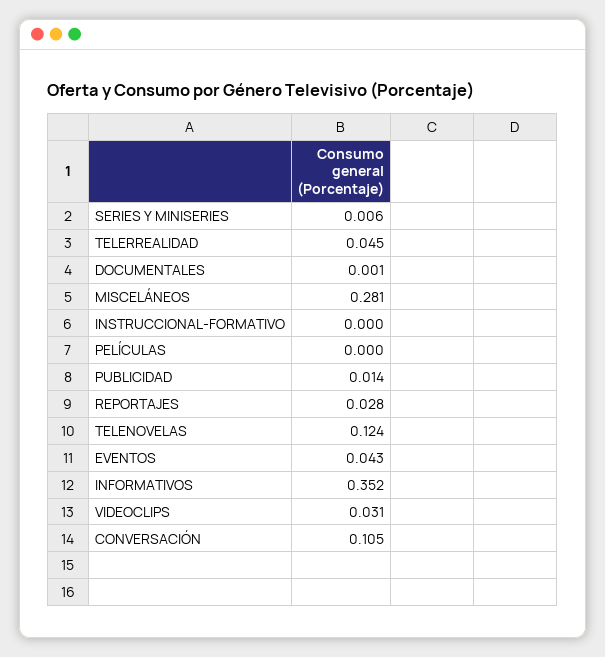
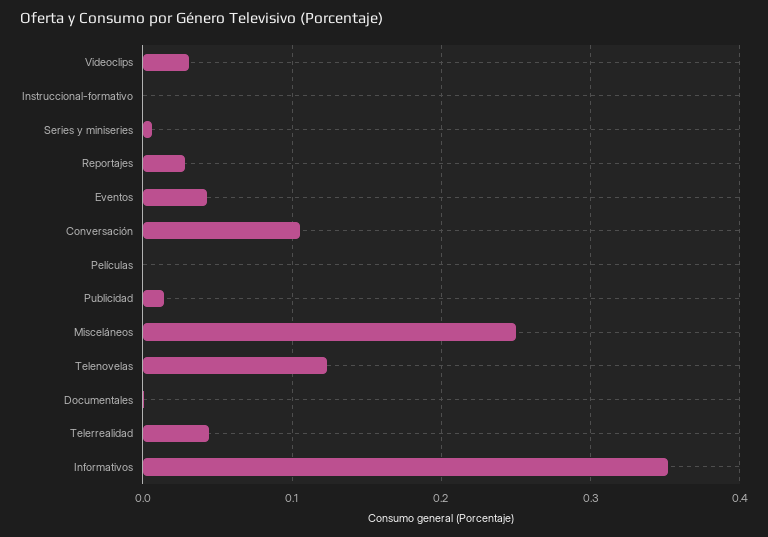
  {
    "SERIES Y MINISERIES": 0.006,
    "TELERREALIDAD": 0.045,
    "DOCUMENTALES": 0.001,
-   "MISCELÁNEOS": 0.281,
+   "MISCELÁNEOS": 0.25,
    "INSTRUCCIONAL-FORMATIVO": 0,
    "PELÍCULAS": 0,
    "PUBLICIDAD": 0.014,
    "REPORTAJES": 0.028,
    "TELENOVELAS": 0.124,
    "EVENTOS": 0.043,
    "INFORMATIVOS": 0.352,
    "VIDEOCLIPS": 0.031,
    "CONVERSACIÓN": 0.105
  }

